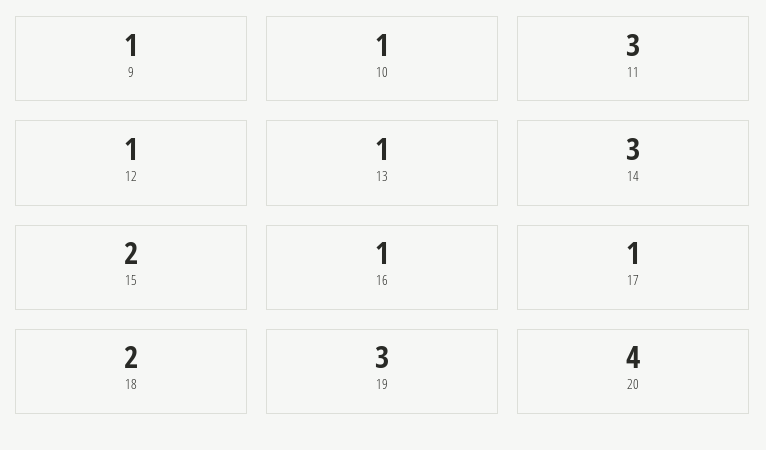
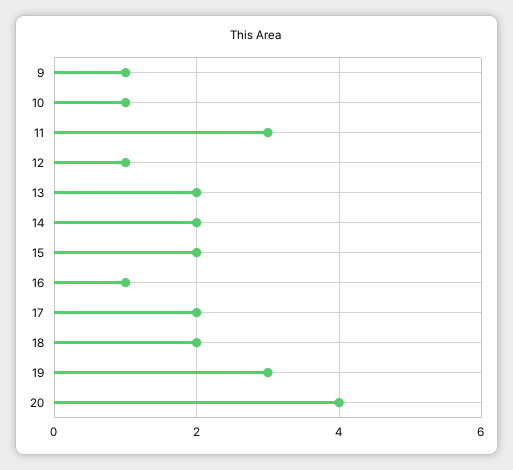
  {
    "9": 1,
    "10": 1,
    "11": 3,
    "12": 1,
-   "13": 1,
+   "13": 2,
-   "14": 3,
+   "14": 2,
    "15": 2,
    "16": 1,
-   "17": 1,
+   "17": 2,
    "18": 2,
    "19": 3,
    "20": 4
  }

